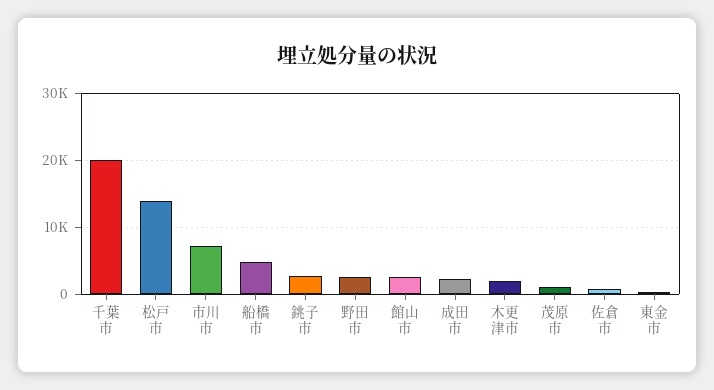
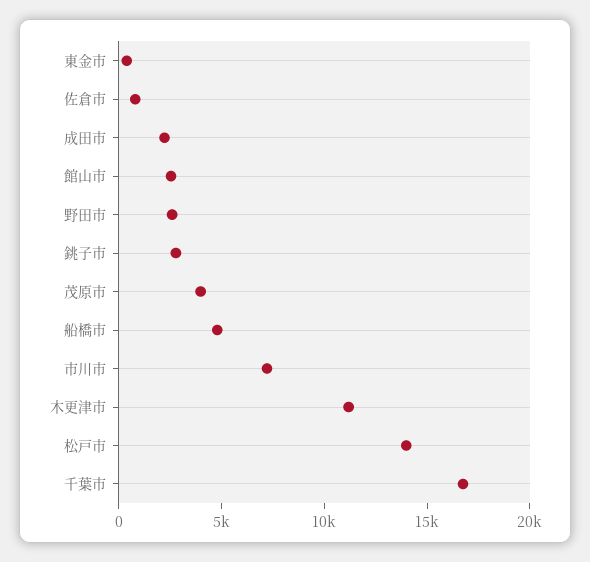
  {
-   "千葉市": 20000,
+   "千葉市": 17000,
    "松戸市": 14000,
    "市川市": 7000,
    "船橋市": 5000,
    "銚子市": 3000,
    "野田市": 3000,
    "館山市": 3000,
    "成田市": 2000,
-   "木更津市": 2000,
+   "木更津市": 11000,
-   "茂原市": 1000,
+   "茂原市": 4000,
    "佐倉市": 1000,
    "東金市": 0
  }

